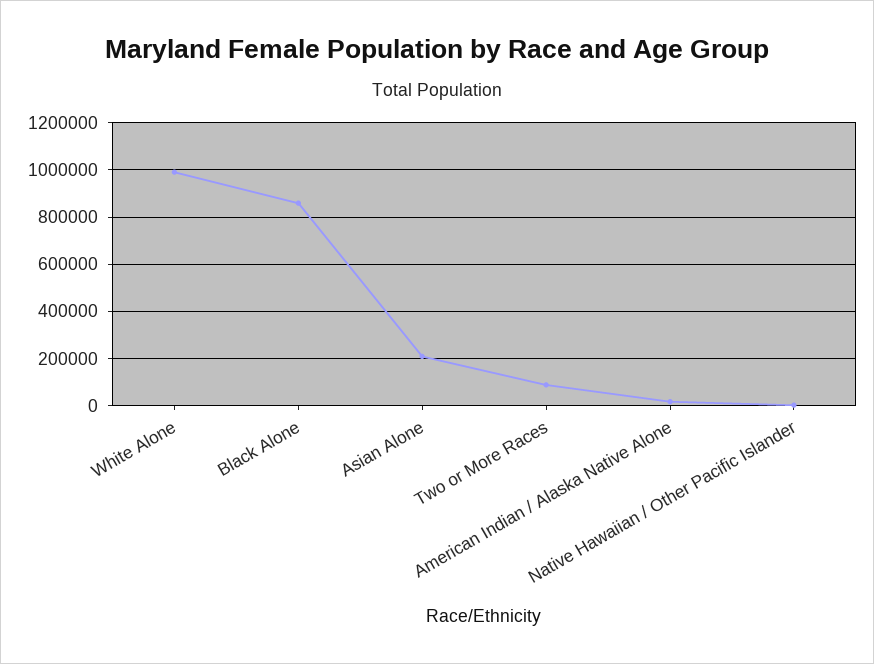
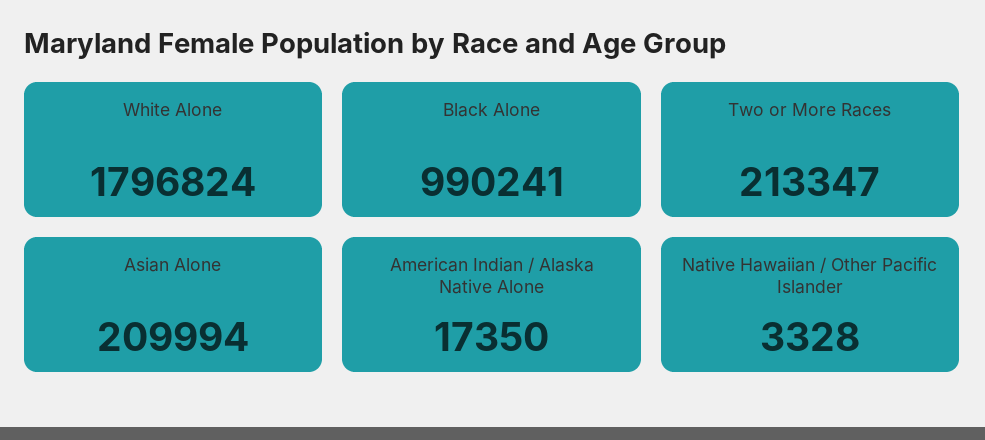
  {
-   "White Alone": 1000000,
+   "White Alone": 1796824,
-   "Black Alone": 850000,
+   "Black Alone": 990241,
    "Asian Alone": 209994,
-   "Two or More Races": 100000,
+   "Two or More Races": 213347,
    "American Indian / Alaska Native Alone": 17350,
    "Native Hawaiian / Other Pacific Islander": 3328
  }

